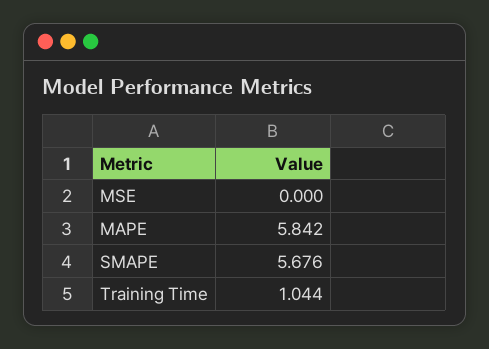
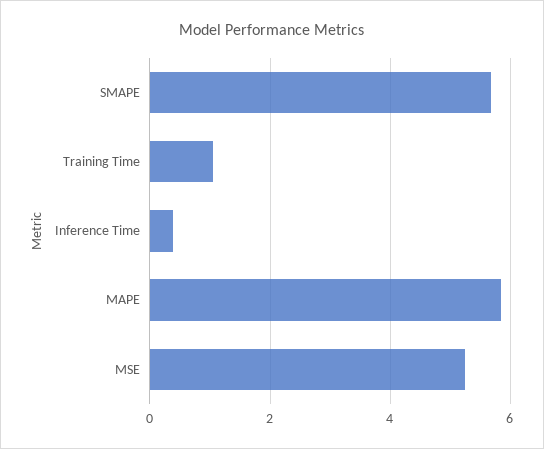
  {
-   "MSE": 0,
+   "MSE": 5.2,
    "MAPE": 5.842,
    "SMAPE": 5.676,
-   "Training Time": 1.044
+   "Training Time": 1.044,
+   "Inference Time": 0.4
  }

